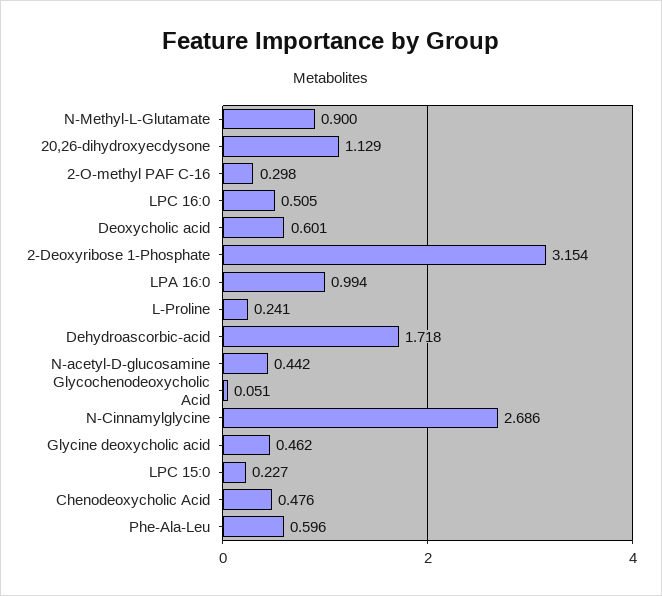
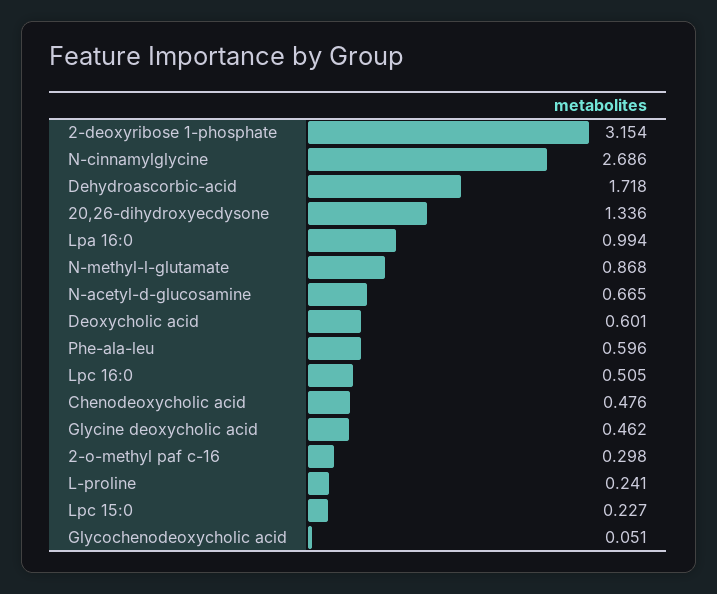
  {
-   "N-Methyl-L-Glutamate": 0.9,
+   "N-Methyl-L-Glutamate": 0.868,
-   "20,26-dihydroxyecdysone": 1.129,
+   "20,26-dihydroxyecdysone": 1.336,
    "2-O-methyl PAF C-16": 0.298,
    "LPC 16:0": 0.505,
    "Deoxycholic acid": 0.601,
    "2-Deoxyribose 1-Phosphate": 3.154,
    "LPA 16:0": 0.994,
    "L-Proline": 0.241,
    "Dehydroascorbic-acid": 1.718,
-   "N-acetyl-D-glucosamine": 0.442,
+   "N-acetyl-D-glucosamine": 0.665,
    "Glycochenodeoxycholic Acid": 0.051,
    "N-Cinnamylglycine": 2.686,
    "Glycine deoxycholic acid": 0.462,
    "LPC 15:0": 0.227,
    "Chenodeoxycholic Acid": 0.476,
    "Phe-Ala-Leu": 0.596
  }

